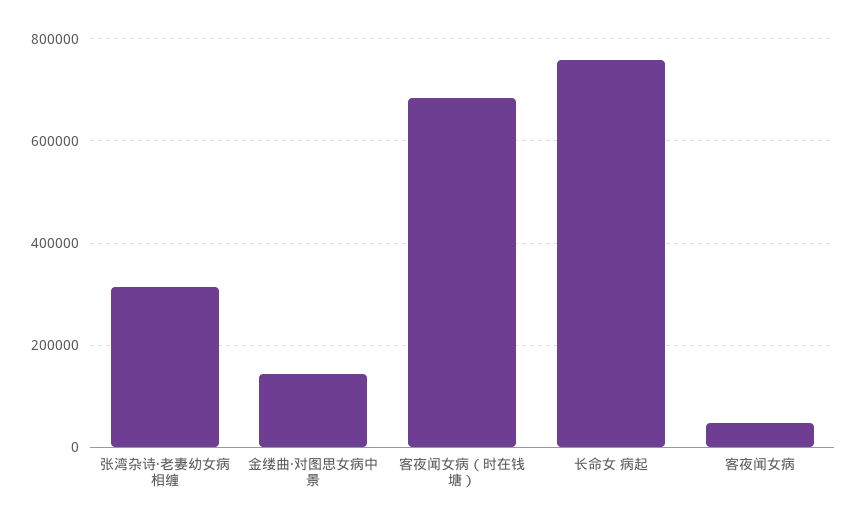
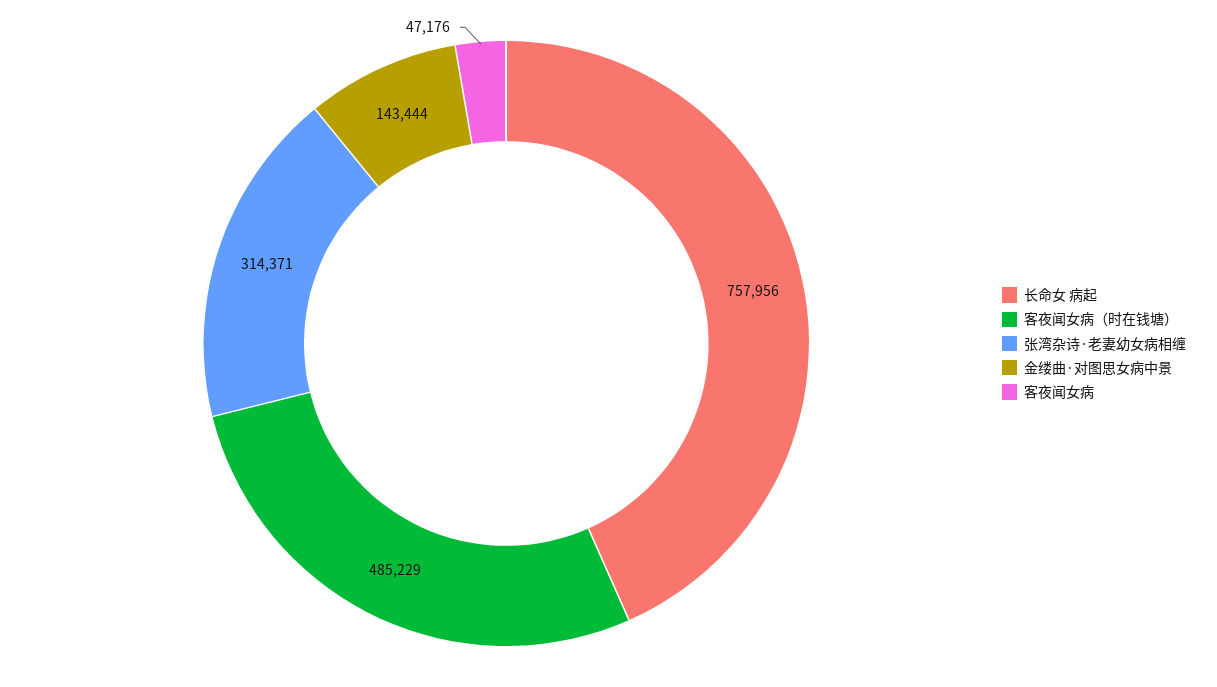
  {
    "张湾杂诗·老妻幼女病相缠": 314371,
    "金缕曲·对图思女病中景": 143444,
-   "客夜闻女病（时在钱塘）": 680000,
+   "客夜闻女病（时在钱塘）": 485229,
    "长命女 病起": 757956,
    "客夜闻女病": 47176
  }

